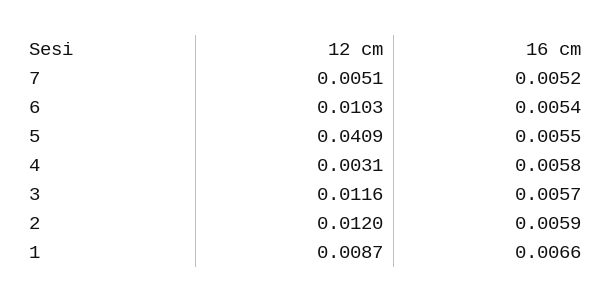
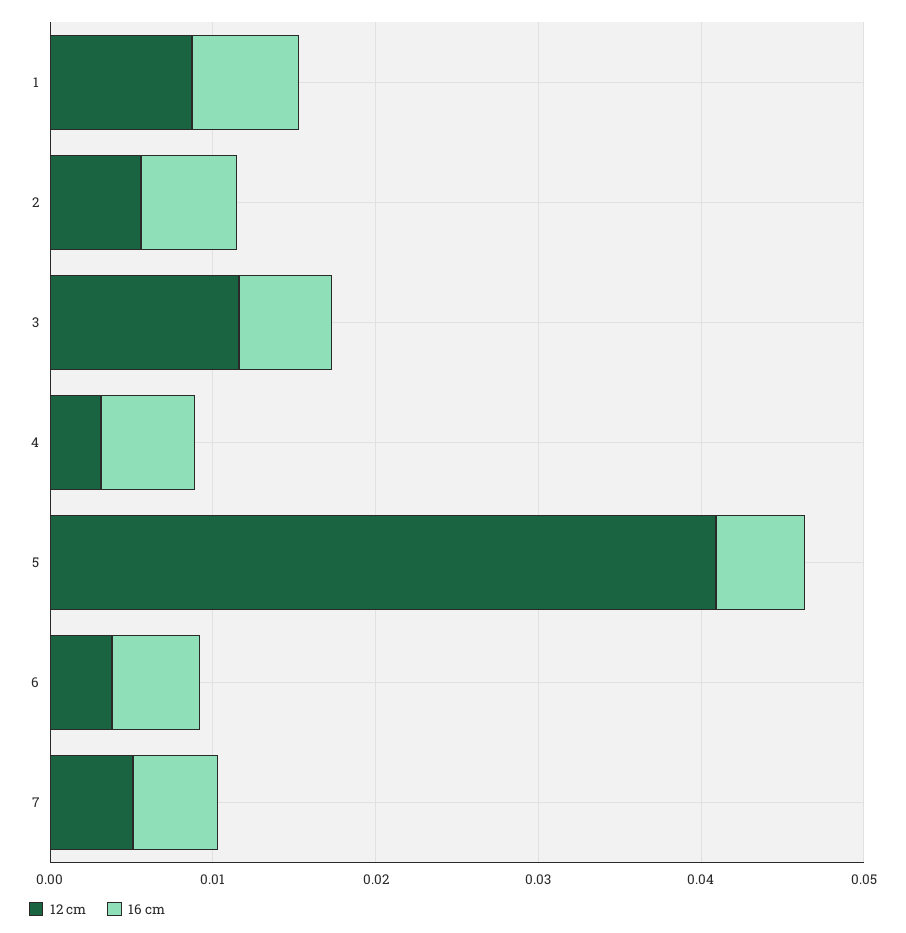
  {
    "12 cm": {
      "7": 0.0051,
-     "6": 0.0103,
+     "6": 0.004,
      "5": 0.0409,
      "4": 0.0031,
      "3": 0.0116,
-     "2": 0.012,
+     "2": 0.006,
      "1": 0.0087
    },
    "16 cm": {
      "7": 0.0052,
      "6": 0.0054,
      "5": 0.0055,
      "4": 0.0058,
      "3": 0.0057,
      "2": 0.0059,
      "1": 0.0066
    }
  }

